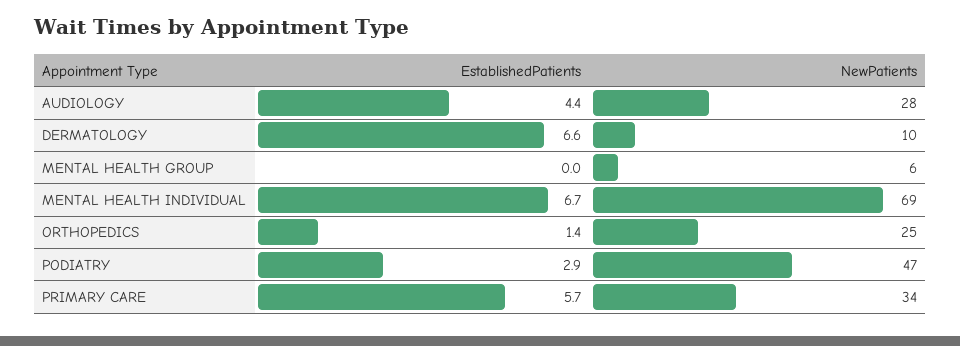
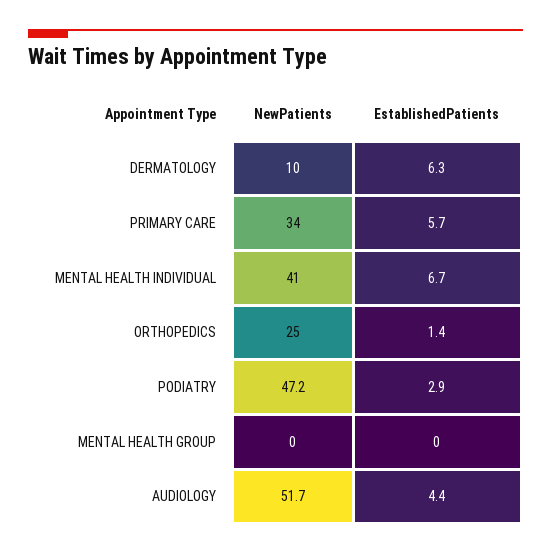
  {
    "EstablishedPatients": {
      "AUDIOLOGY": 4.4,
-     "DERMATOLOGY": 6.6,
+     "DERMATOLOGY": 6.3,
      "MENTAL HEALTH GROUP": 0,
      "MENTAL HEALTH INDIVIDUAL": 6.7,
      "ORTHOPEDICS": 1.4,
      "PODIATRY": 2.9,
      "PRIMARY CARE": 5.7
    },
    "NewPatients": {
-     "AUDIOLOGY": 28,
+     "AUDIOLOGY": 51.7,
      "DERMATOLOGY": 10,
-     "MENTAL HEALTH GROUP": 6,
+     "MENTAL HEALTH GROUP": 0,
-     "MENTAL HEALTH INDIVIDUAL": 69,
+     "MENTAL HEALTH INDIVIDUAL": 41,
      "ORTHOPEDICS": 25,
      "PODIATRY": 47.2,
      "PRIMARY CARE": 34
    }
  }

